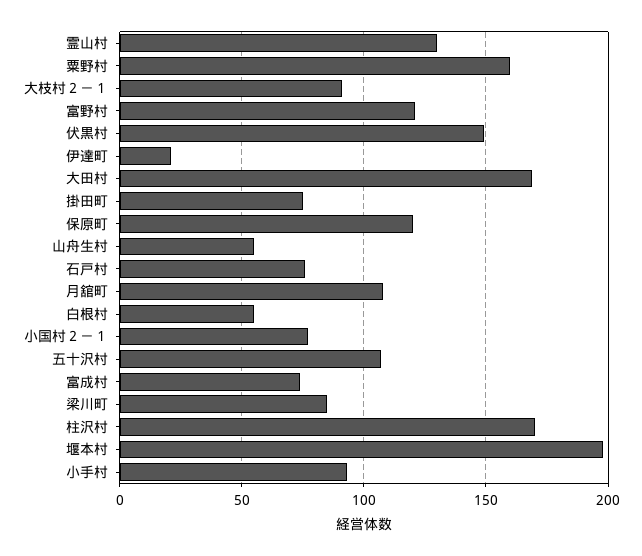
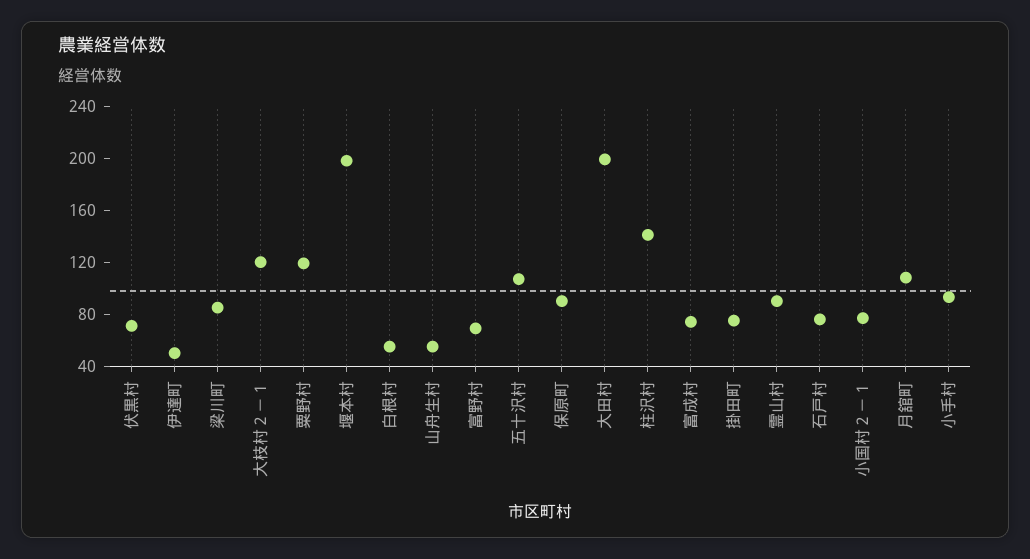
  {
-   "霊山村": 130,
+   "霊山村": 90,
-   "粟野村": 160,
+   "粟野村": 120,
-   "大枝村２－１": 90,
+   "大枝村２－１": 120,
-   "富野村": 120,
+   "富野村": 70,
-   "伏黒村": 150,
+   "伏黒村": 70,
-   "伊達町": 20,
+   "伊達町": 50,
-   "大田村": 170,
+   "大田村": 200,
    "掛田町": 75,
-   "保原町": 120,
+   "保原町": 90,
    "山舟生村": 55,
    "石戸村": 75,
    "月舘町": 110,
    "白根村": 55,
    "小国村２－１": 75,
    "五十沢村": 105,
    "富成村": 75,
    "梁川町": 85,
-   "柱沢村": 170,
+   "柱沢村": 140,
    "堰本村": 200,
    "小手村": 95
  }

